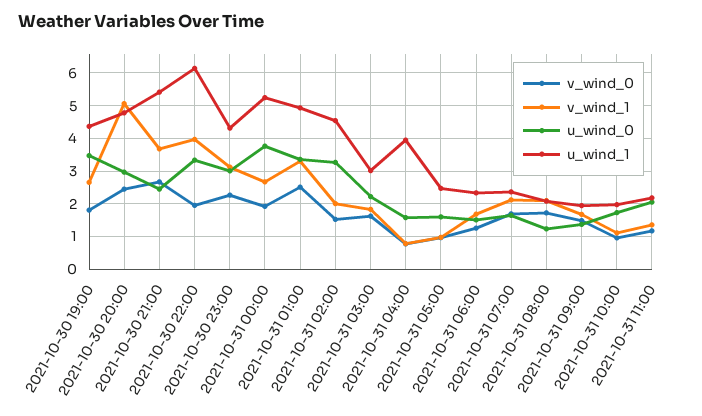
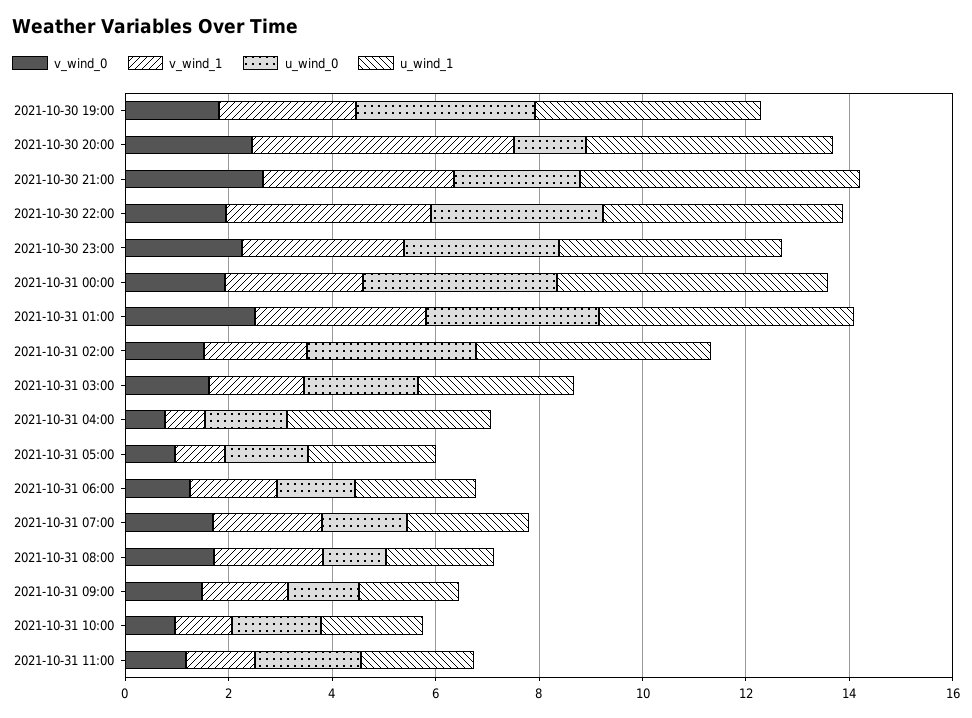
  {
    "v_wind_0": {
      "2021-10-30 19:00": 1.8,
      "2021-10-30 20:00": 2.4,
      "2021-10-30 21:00": 2.6,
      "2021-10-30 22:00": 2,
      "2021-10-30 23:00": 2.2,
      "2021-10-31 00:00": 2,
      "2021-10-31 01:00": 2.6,
      "2021-10-31 02:00": 1.6,
      "2021-10-31 03:00": 1.6,
      "2021-10-31 04:00": 0.8,
      "2021-10-31 05:00": 1,
      "2021-10-31 06:00": 1.2,
      "2021-10-31 07:00": 1.6,
      "2021-10-31 08:00": 1.8,
      "2021-10-31 09:00": 1.4,
      "2021-10-31 10:00": 1,
      "2021-10-31 11:00": 1.2
    },
    "v_wind_1": {
      "2021-10-30 19:00": 2.6,
      "2021-10-30 20:00": 5,
      "2021-10-30 21:00": 3.6,
      "2021-10-30 22:00": 4,
      "2021-10-30 23:00": 3.2,
      "2021-10-31 00:00": 2.6,
      "2021-10-31 01:00": 3.4,
      "2021-10-31 02:00": 2,
      "2021-10-31 03:00": 1.8,
      "2021-10-31 04:00": 0.8,
      "2021-10-31 05:00": 1,
      "2021-10-31 06:00": 1.6,
      "2021-10-31 07:00": 2.2,
      "2021-10-31 08:00": 2,
      "2021-10-31 09:00": 1.6,
      "2021-10-31 10:00": 1.2,
      "2021-10-31 11:00": 1.4
    },
    "u_wind_0": {
      "2021-10-30 19:00": 3.4,
-     "2021-10-30 20:00": 3,
+     "2021-10-30 20:00": 1.5,
      "2021-10-30 21:00": 2.4,
      "2021-10-30 22:00": 3.4,
      "2021-10-30 23:00": 3,
      "2021-10-31 00:00": 3.8,
      "2021-10-31 01:00": 3.4,
      "2021-10-31 02:00": 3.2,
      "2021-10-31 03:00": 2.2,
      "2021-10-31 04:00": 1.6,
      "2021-10-31 05:00": 1.6,
      "2021-10-31 06:00": 1.6,
      "2021-10-31 07:00": 1.6,
      "2021-10-31 08:00": 1.2,
      "2021-10-31 09:00": 1.4,
      "2021-10-31 10:00": 1.8,
      "2021-10-31 11:00": 2
    },
    "u_wind_1": {
      "2021-10-30 19:00": 4.4,
      "2021-10-30 20:00": 4.8,
      "2021-10-30 21:00": 5.4,
-     "2021-10-30 22:00": 6.2,
+     "2021-10-30 22:00": 4.5,
      "2021-10-30 23:00": 4.4,
      "2021-10-31 00:00": 5.2,
      "2021-10-31 01:00": 5,
      "2021-10-31 02:00": 4.6,
      "2021-10-31 03:00": 3,
      "2021-10-31 04:00": 4,
      "2021-10-31 05:00": 2.4,
      "2021-10-31 06:00": 2.4,
      "2021-10-31 07:00": 2.4,
      "2021-10-31 08:00": 2,
      "2021-10-31 09:00": 2,
      "2021-10-31 10:00": 2,
      "2021-10-31 11:00": 2.2
    }
  }

